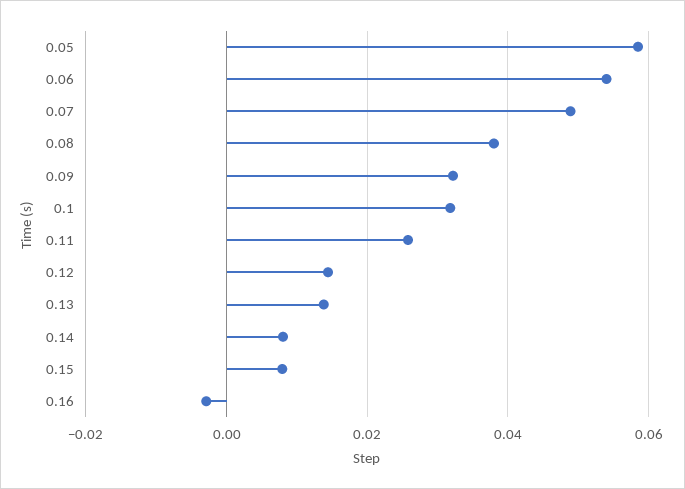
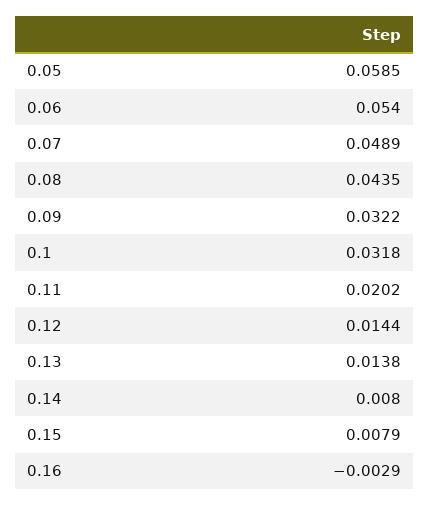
  {
    "0.05": 0.0585,
    "0.06": 0.054,
    "0.07": 0.0489,
-   "0.08": 0.038,
+   "0.08": 0.0435,
    "0.09": 0.0322,
    "0.1": 0.0318,
-   "0.11": 0.026,
+   "0.11": 0.0202,
    "0.12": 0.0144,
    "0.13": 0.0138,
    "0.14": 0.008,
    "0.15": 0.0079,
    "0.16": -0.0029
  }

